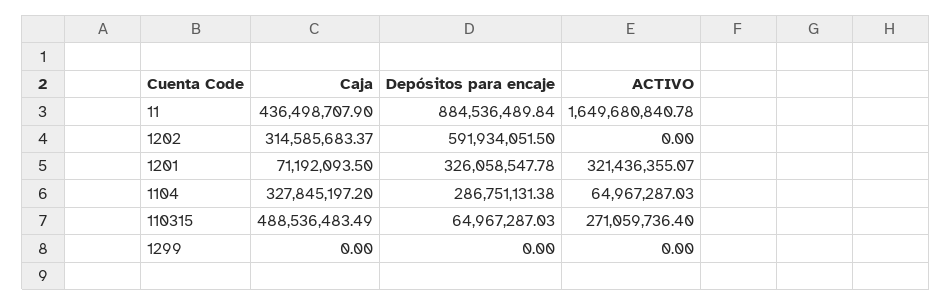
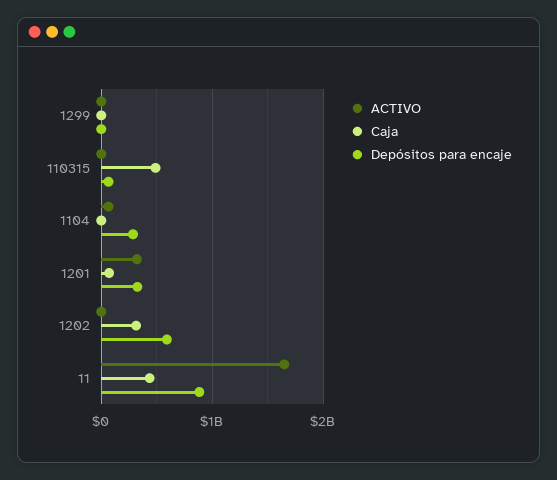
  {
    "Caja": {
      "11": 436498707.9,
      "1202": 314585683.37,
      "1201": 71192093.5,
-     "1104": 327845197.2,
+     "1104": 0,
      "110315": 488536483.49,
      "1299": 0
    },
    "Depósitos para encaje": {
      "11": 884536489.84,
      "1202": 591934051.5,
      "1201": 326058547.78,
      "1104": 286751131.38,
      "110315": 64967287.03,
      "1299": 0
    },
    "ACTIVO": {
      "11": 1649680840.78,
      "1202": 0,
      "1201": 321436355.07,
      "1104": 64967287.03,
-     "110315": 271059736.4,
+     "110315": 0,
      "1299": 0
    }
  }

